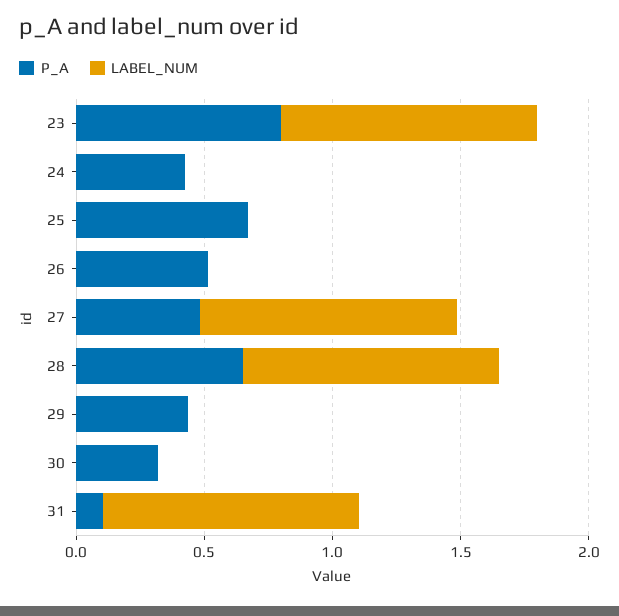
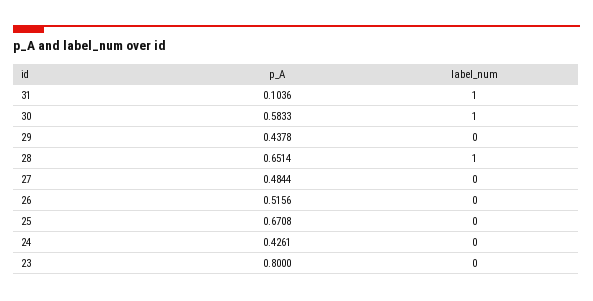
  {
    "P_A": {
      "23": 0.8,
      "24": 0.4261,
      "25": 0.6708,
      "26": 0.5156,
      "27": 0.4844,
      "28": 0.6514,
      "29": 0.4378,
-     "30": 0.3,
+     "30": 0.5833,
      "31": 0.1036
    },
    "LABEL_NUM": {
-     "23": 1,
+     "23": 0,
      "24": 0,
      "25": 0,
      "26": 0,
-     "27": 1,
+     "27": 0,
      "28": 1,
      "29": 0,
-     "30": 0,
+     "30": 1,
      "31": 1
    }
  }

